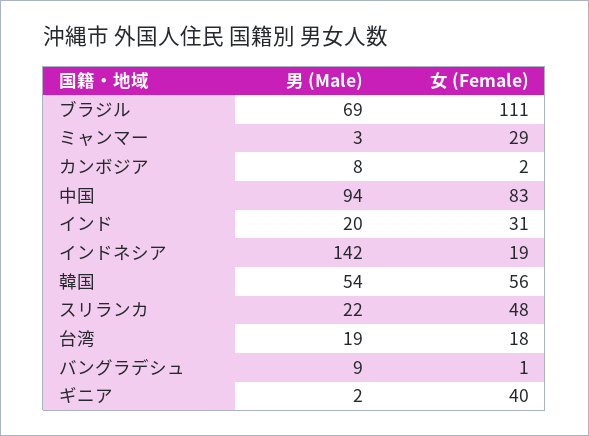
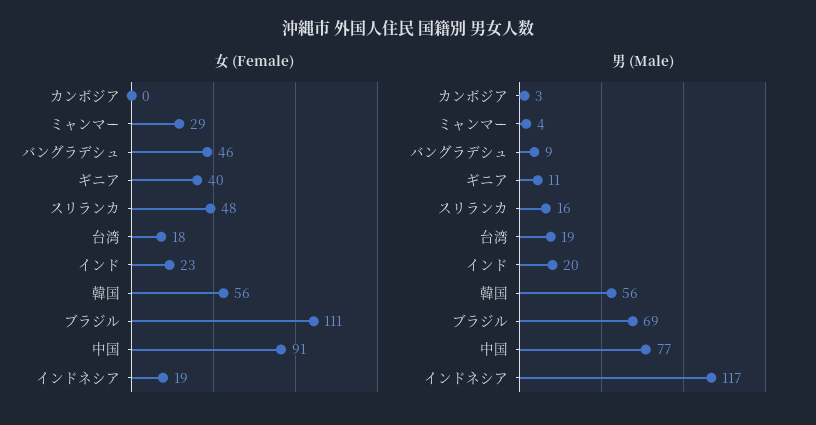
  {
    "男 (Male)": {
      "ブラジル": 69,
-     "ミャンマー": 3,
+     "ミャンマー": 4,
-     "カンボジア": 8,
+     "カンボジア": 3,
-     "中国": 94,
+     "中国": 77,
      "インド": 20,
-     "インドネシア": 142,
+     "インドネシア": 117,
-     "韓国": 54,
+     "韓国": 56,
-     "スリランカ": 22,
+     "スリランカ": 16,
      "台湾": 19,
      "バングラデシュ": 9,
-     "ギニア": 2
+     "ギニア": 11
    },
    "女 (Female)": {
      "ブラジル": 111,
      "ミャンマー": 29,
-     "カンボジア": 2,
+     "カンボジア": 0,
-     "中国": 83,
+     "中国": 91,
-     "インド": 31,
+     "インド": 23,
      "インドネシア": 19,
      "韓国": 56,
      "スリランカ": 48,
      "台湾": 18,
-     "バングラデシュ": 1,
+     "バングラデシュ": 46,
      "ギニア": 40
    }
  }

